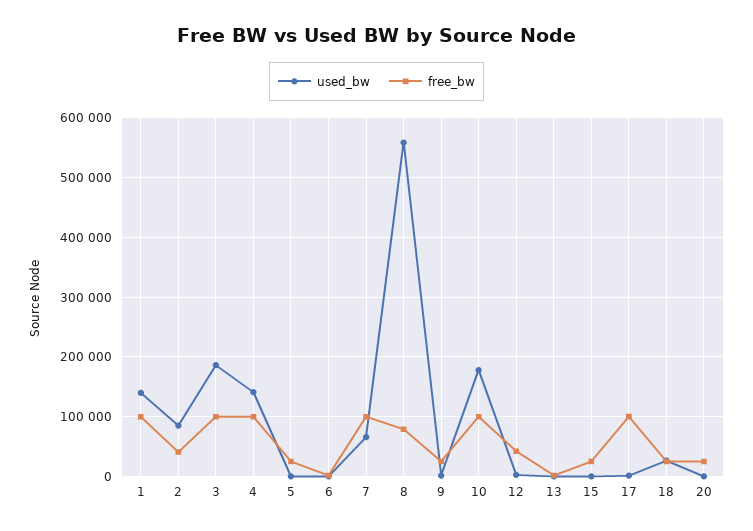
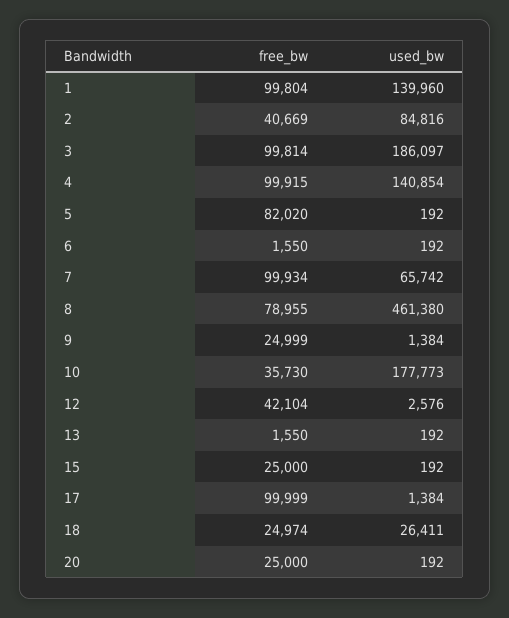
  {
    "used_bw": {
      "1": 139960,
      "2": 84816,
      "3": 186097,
      "4": 140854,
      "5": 192,
      "6": 192,
      "7": 65742,
-     "8": 560000,
+     "8": 461380,
      "9": 1384,
      "10": 177773,
      "12": 2576,
      "13": 192,
      "15": 192,
      "17": 1384,
      "18": 26411,
      "20": 192
    },
    "free_bw": {
      "1": 99804,
      "2": 40669,
      "3": 99814,
      "4": 99915,
-     "5": 20000,
+     "5": 82020,
      "6": 1550,
      "7": 99934,
      "8": 78955,
      "9": 24999,
-     "10": 100000,
+     "10": 35730,
      "12": 42104,
      "13": 1550,
      "15": 25000,
      "17": 99999,
      "18": 24974,
      "20": 25000
    }
  }

